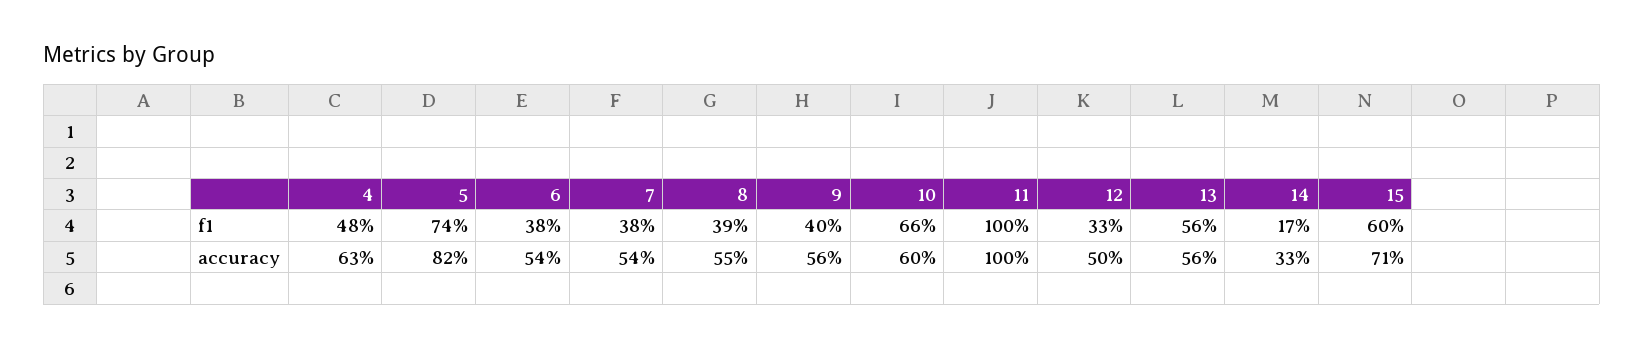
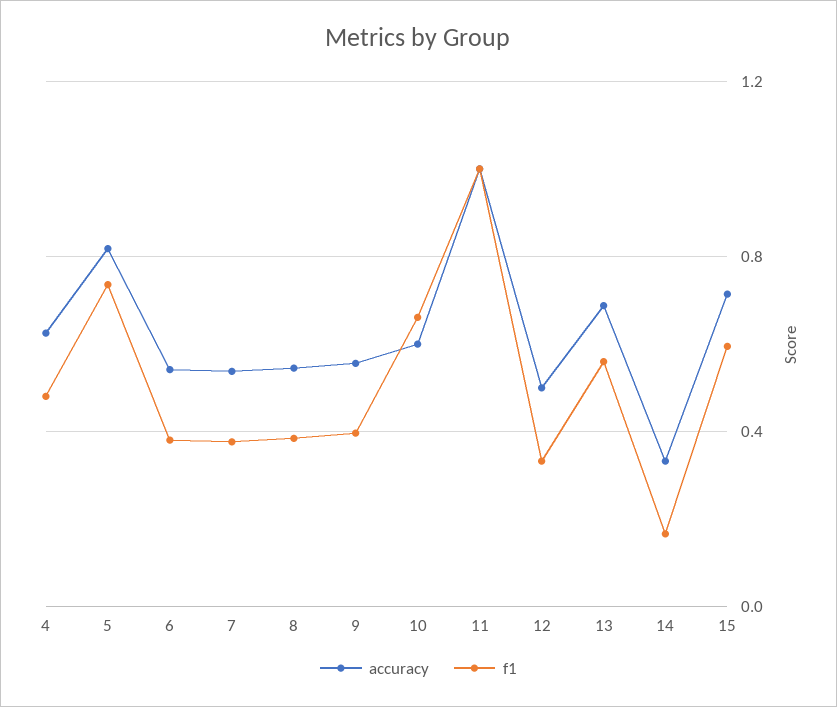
  {
    "f1": {
      "4": 0.48,
      "5": 0.74,
      "6": 0.38,
      "7": 0.38,
      "8": 0.39,
      "9": 0.4,
      "10": 0.66,
      "11": 1,
      "12": 0.33,
      "13": 0.56,
      "14": 0.17,
      "15": 0.6
    },
    "accuracy": {
      "4": 0.63,
      "5": 0.82,
      "6": 0.54,
      "7": 0.54,
      "8": 0.55,
      "9": 0.56,
      "10": 0.6,
      "11": 1,
      "12": 0.5,
-     "13": 0.56,
+     "13": 0.7,
      "14": 0.33,
      "15": 0.71
    }
  }

